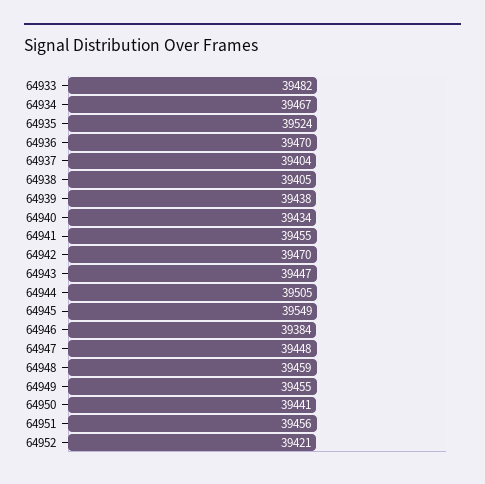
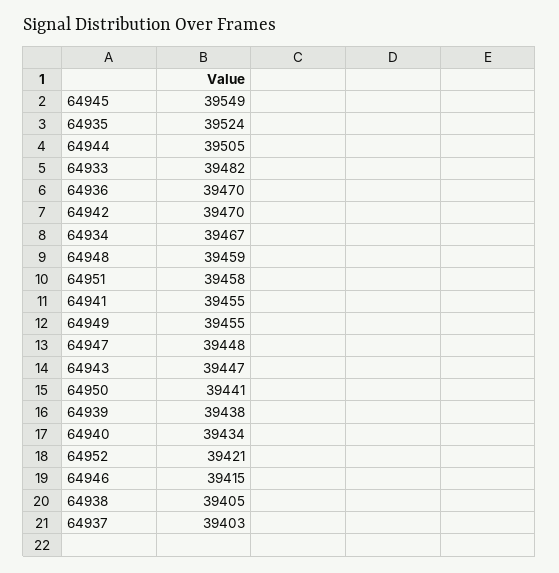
  {
    "64933": 39482,
    "64934": 39467,
    "64935": 39524,
    "64936": 39470,
-   "64937": 39404,
+   "64937": 39403,
    "64938": 39405,
    "64939": 39438,
    "64940": 39434,
    "64941": 39455,
    "64942": 39470,
    "64943": 39447,
    "64944": 39505,
    "64945": 39549,
-   "64946": 39384,
+   "64946": 39415,
    "64947": 39448,
    "64948": 39459,
    "64949": 39455,
    "64950": 39441,
-   "64951": 39456,
+   "64951": 39458,
    "64952": 39421
  }

